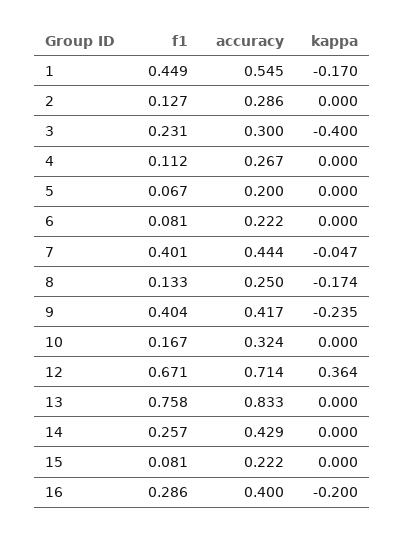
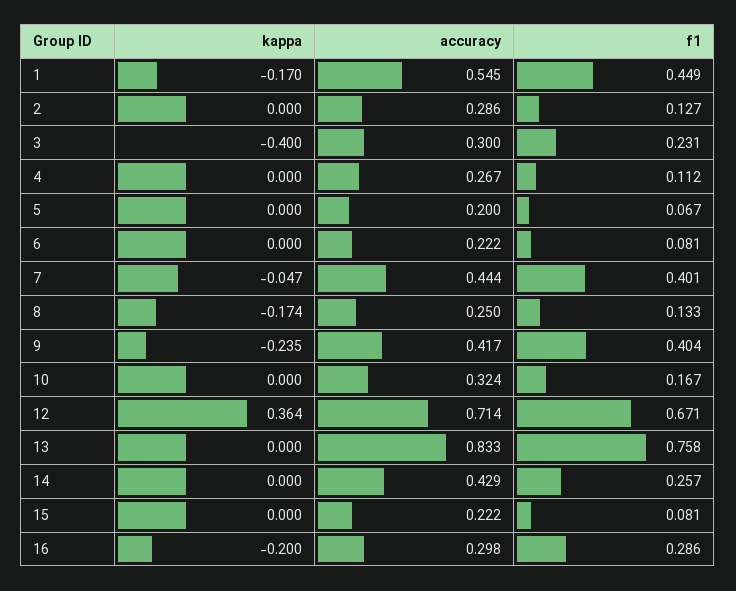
  {
    "f1": {
      "1": 0.449,
      "2": 0.127,
      "3": 0.231,
      "4": 0.112,
      "5": 0.067,
      "6": 0.081,
      "7": 0.401,
      "8": 0.133,
      "9": 0.404,
      "10": 0.167,
      "12": 0.671,
      "13": 0.758,
      "14": 0.257,
      "15": 0.081,
      "16": 0.286
    },
    "accuracy": {
      "1": 0.545,
      "2": 0.286,
      "3": 0.3,
      "4": 0.267,
      "5": 0.2,
      "6": 0.222,
      "7": 0.444,
      "8": 0.25,
      "9": 0.417,
      "10": 0.324,
      "12": 0.714,
      "13": 0.833,
      "14": 0.429,
      "15": 0.222,
-     "16": 0.4
+     "16": 0.298
    },
    "kappa": {
      "1": -0.17,
      "2": 0,
      "3": -0.4,
      "4": 0,
      "5": 0,
      "6": 0,
      "7": -0.047,
      "8": -0.174,
      "9": -0.235,
      "10": 0,
      "12": 0.364,
      "13": 0,
      "14": 0,
      "15": 0,
      "16": -0.2
    }
  }

